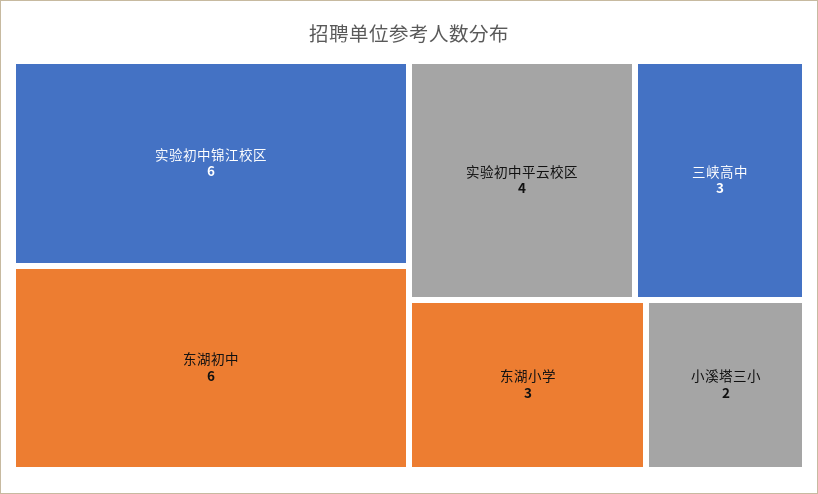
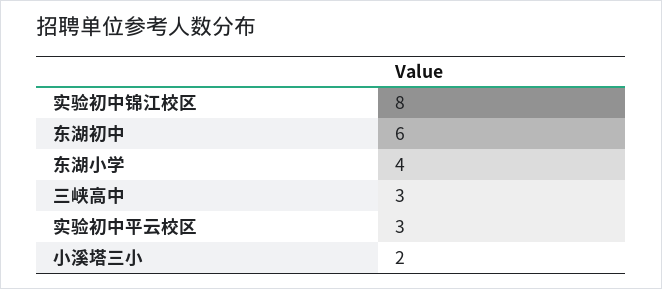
  {
-   "实验初中锦江校区": 6,
+   "实验初中锦江校区": 8,
    "东湖初中": 6,
-   "实验初中平云校区": 4,
+   "实验初中平云校区": 3,
    "三峡高中": 3,
-   "东湖小学": 3,
+   "东湖小学": 4,
    "小溪塔三小": 2
  }

